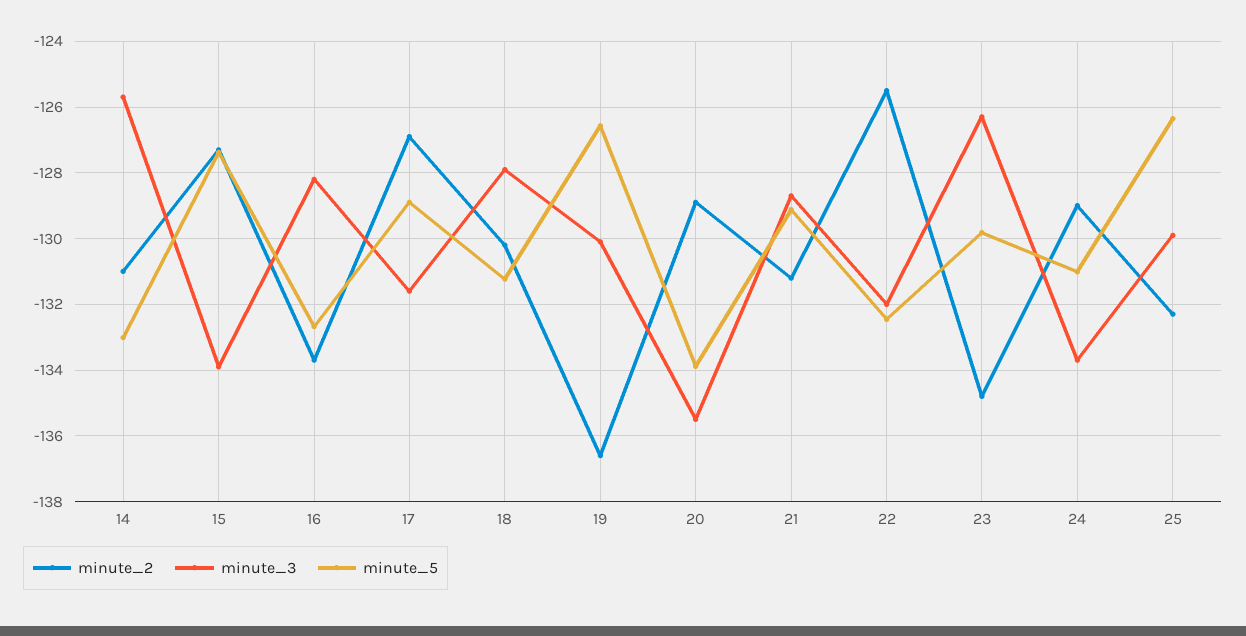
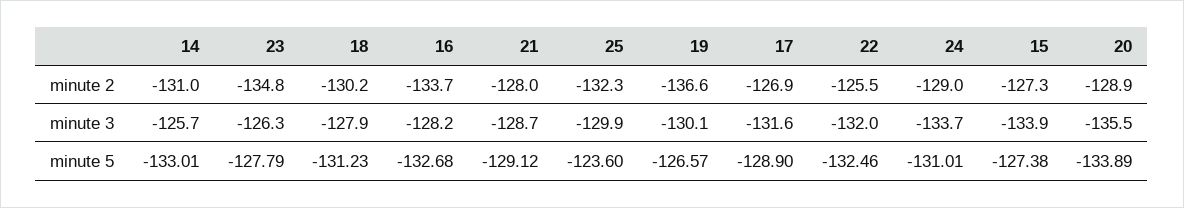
  {
    "minute_2": {
      "14": -131,
      "15": -127.3,
      "16": -133.7,
      "17": -126.9,
      "18": -130.2,
      "19": -136.6,
      "20": -128.9,
-     "21": -131.2,
+     "21": -128,
      "22": -125.5,
      "23": -134.8,
      "24": -129,
      "25": -132.3
    },
    "minute_3": {
      "14": -125.7,
      "15": -133.9,
      "16": -128.2,
      "17": -131.6,
      "18": -127.9,
      "19": -130.1,
      "20": -135.5,
      "21": -128.7,
      "22": -132,
      "23": -126.3,
      "24": -133.7,
      "25": -129.9
    },
    "minute_5": {
      "14": -133.01,
      "15": -127.38,
      "16": -132.68,
      "17": -128.9,
      "18": -131.23,
      "19": -126.57,
      "20": -133.89,
      "21": -129.12,
      "22": -132.46,
-     "23": -129.8,
+     "23": -127.79,
      "24": -131.01,
-     "25": -126.4
+     "25": -123.6
    }
  }

